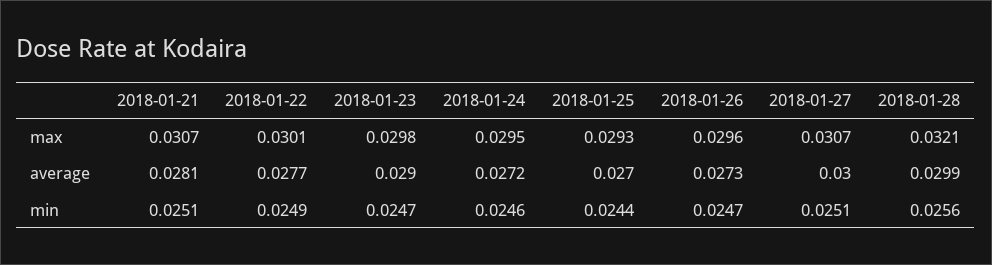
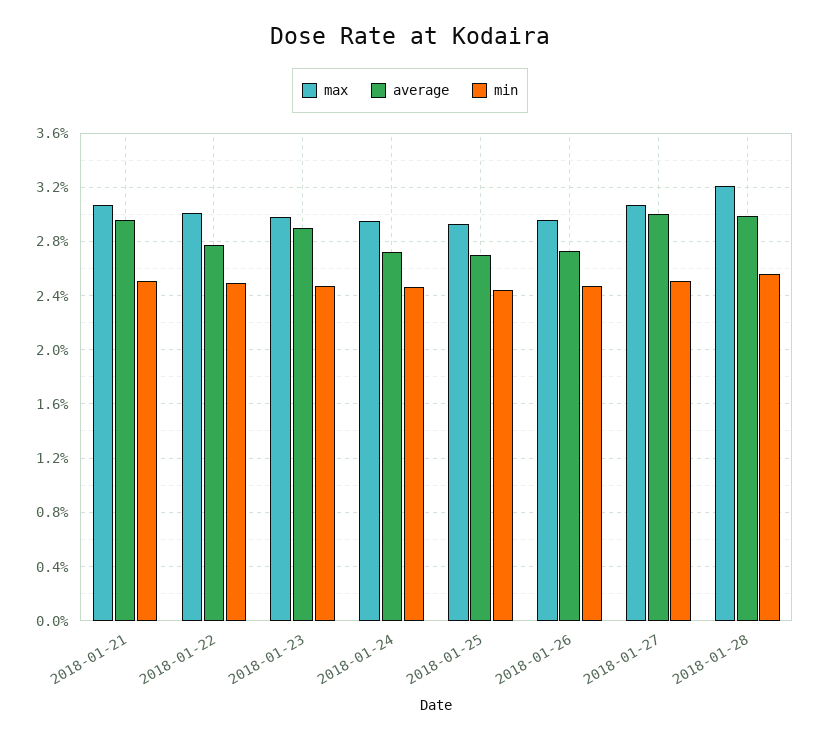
  {
    "max": {
      "2018-01-21": 0.0307,
      "2018-01-22": 0.0301,
      "2018-01-23": 0.0298,
      "2018-01-24": 0.0295,
      "2018-01-25": 0.0293,
      "2018-01-26": 0.0296,
      "2018-01-27": 0.0307,
      "2018-01-28": 0.0321
    },
    "average": {
-     "2018-01-21": 0.0281,
+     "2018-01-21": 0.0295,
      "2018-01-22": 0.0277,
      "2018-01-23": 0.029,
      "2018-01-24": 0.0272,
      "2018-01-25": 0.027,
      "2018-01-26": 0.0273,
      "2018-01-27": 0.03,
      "2018-01-28": 0.0299
    },
    "min": {
      "2018-01-21": 0.0251,
      "2018-01-22": 0.0249,
      "2018-01-23": 0.0247,
      "2018-01-24": 0.0246,
      "2018-01-25": 0.0244,
      "2018-01-26": 0.0247,
      "2018-01-27": 0.0251,
      "2018-01-28": 0.0256
    }
  }

